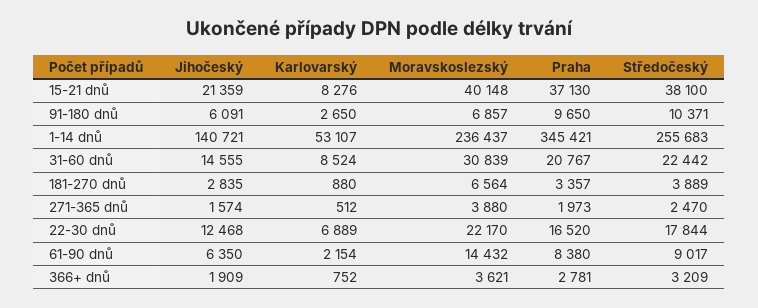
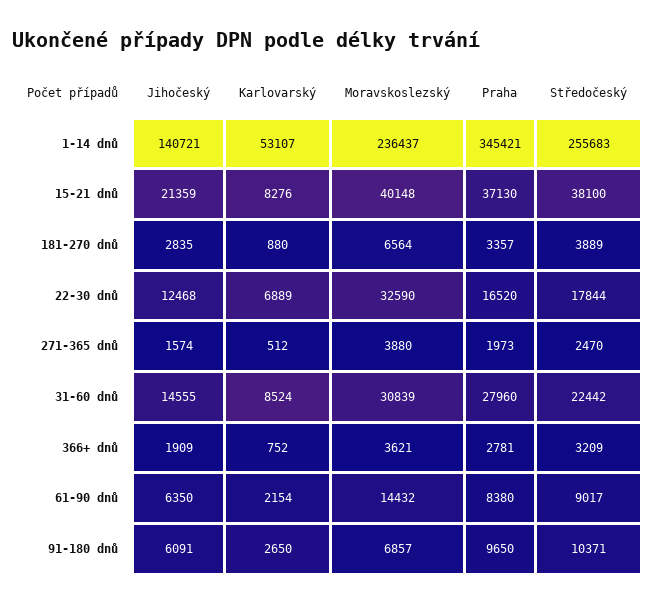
  {
    "Jihočeský": {
      "15-21 dnů": 21359,
      "91-180 dnů": 6091,
      "1-14 dnů": 140721,
      "31-60 dnů": 14555,
      "181-270 dnů": 2835,
      "271-365 dnů": 1574,
      "22-30 dnů": 12468,
      "61-90 dnů": 6350,
      "366+ dnů": 1909
    },
    "Karlovarský": {
      "15-21 dnů": 8276,
      "91-180 dnů": 2650,
      "1-14 dnů": 53107,
      "31-60 dnů": 8524,
      "181-270 dnů": 880,
      "271-365 dnů": 512,
      "22-30 dnů": 6889,
      "61-90 dnů": 2154,
      "366+ dnů": 752
    },
    "Moravskoslezský": {
      "15-21 dnů": 40148,
      "91-180 dnů": 6857,
      "1-14 dnů": 236437,
      "31-60 dnů": 30839,
      "181-270 dnů": 6564,
      "271-365 dnů": 3880,
-     "22-30 dnů": 22170,
+     "22-30 dnů": 32590,
      "61-90 dnů": 14432,
      "366+ dnů": 3621
    },
    "Praha": {
      "15-21 dnů": 37130,
      "91-180 dnů": 9650,
      "1-14 dnů": 345421,
-     "31-60 dnů": 20767,
+     "31-60 dnů": 27960,
      "181-270 dnů": 3357,
      "271-365 dnů": 1973,
      "22-30 dnů": 16520,
      "61-90 dnů": 8380,
      "366+ dnů": 2781
    },
    "Středočeský": {
      "15-21 dnů": 38100,
      "91-180 dnů": 10371,
      "1-14 dnů": 255683,
      "31-60 dnů": 22442,
      "181-270 dnů": 3889,
      "271-365 dnů": 2470,
      "22-30 dnů": 17844,
      "61-90 dnů": 9017,
      "366+ dnů": 3209
    }
  }

